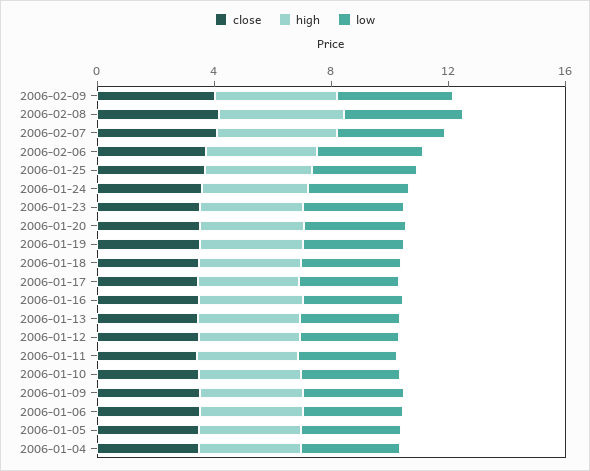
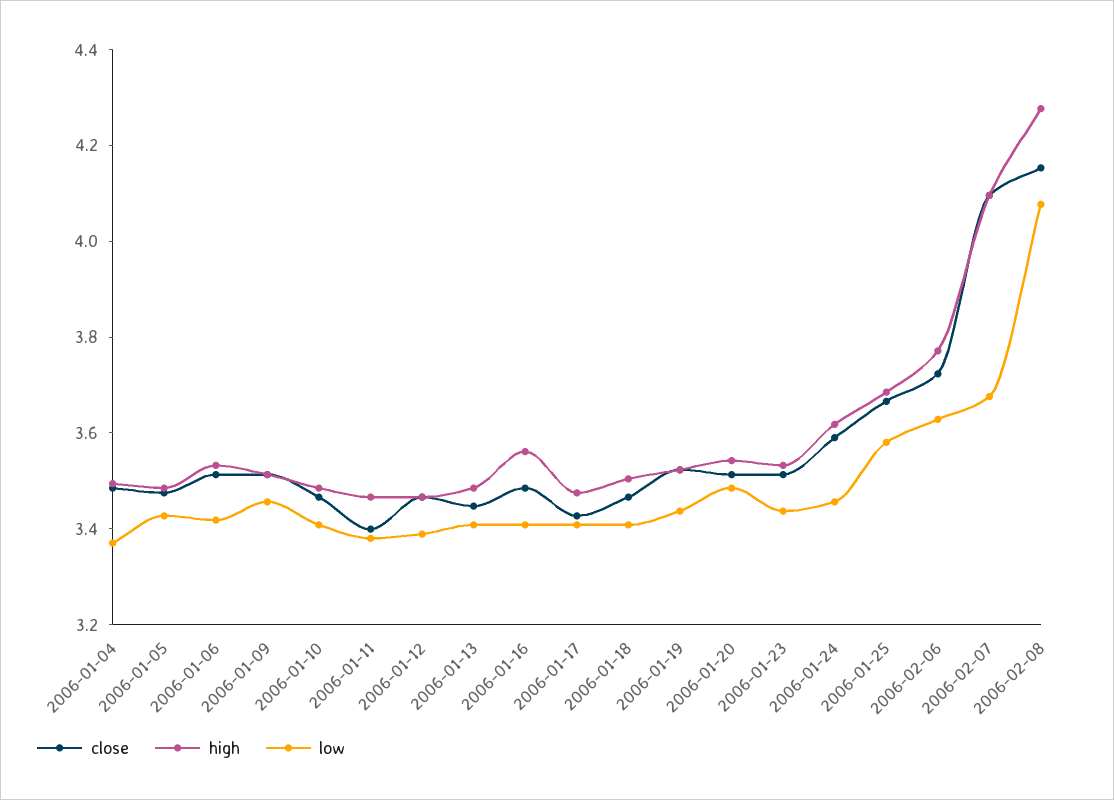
  {
    "close": {
-     "2006-02-09": 4,
      "2006-02-08": 4.15,
      "2006-02-07": 4.1,
      "2006-02-06": 3.7,
      "2006-01-25": 3.65,
      "2006-01-24": 3.6,
      "2006-01-23": 3.5,
      "2006-01-20": 3.5,
      "2006-01-19": 3.5,
      "2006-01-18": 3.45,
      "2006-01-17": 3.45,
      "2006-01-16": 3.5,
      "2006-01-13": 3.45,
      "2006-01-12": 3.45,
      "2006-01-11": 3.4,
      "2006-01-10": 3.45,
      "2006-01-09": 3.5,
      "2006-01-06": 3.5,
      "2006-01-05": 3.5,
      "2006-01-04": 3.5
    },
    "high": {
-     "2006-02-09": 4,
      "2006-02-08": 4.3,
      "2006-02-07": 4.1,
      "2006-02-06": 3.75,
      "2006-01-25": 3.7,
      "2006-01-24": 3.6,
      "2006-01-23": 3.55,
      "2006-01-20": 3.55,
      "2006-01-19": 3.5,
      "2006-01-18": 3.5,
      "2006-01-17": 3.5,
      "2006-01-16": 3.55,
      "2006-01-13": 3.5,
      "2006-01-12": 3.45,
      "2006-01-11": 3.45,
      "2006-01-10": 3.5,
      "2006-01-09": 3.5,
      "2006-01-06": 3.55,
      "2006-01-05": 3.5,
      "2006-01-04": 3.5
    },
    "low": {
-     "2006-02-09": 4,
      "2006-02-08": 4.1,
      "2006-02-07": 3.7,
      "2006-02-06": 3.65,
      "2006-01-25": 3.6,
      "2006-01-24": 3.45,
      "2006-01-23": 3.45,
      "2006-01-20": 3.5,
      "2006-01-19": 3.45,
      "2006-01-18": 3.4,
      "2006-01-17": 3.4,
      "2006-01-16": 3.4,
      "2006-01-13": 3.4,
      "2006-01-12": 3.4,
      "2006-01-11": 3.4,
      "2006-01-10": 3.4,
      "2006-01-09": 3.45,
      "2006-01-06": 3.4,
      "2006-01-05": 3.45,
      "2006-01-04": 3.35
    }
  }

